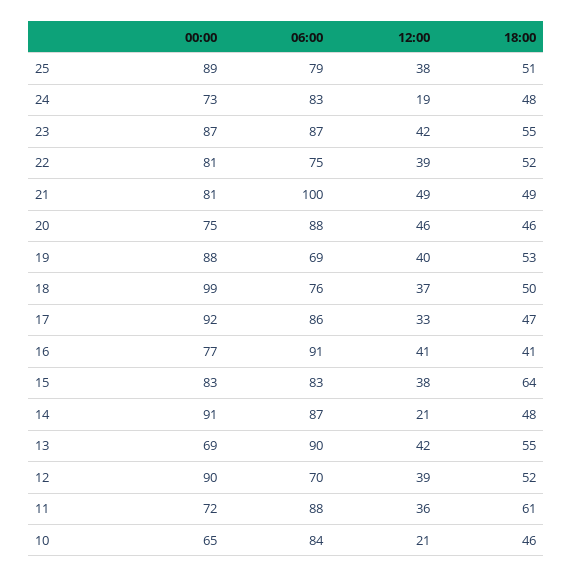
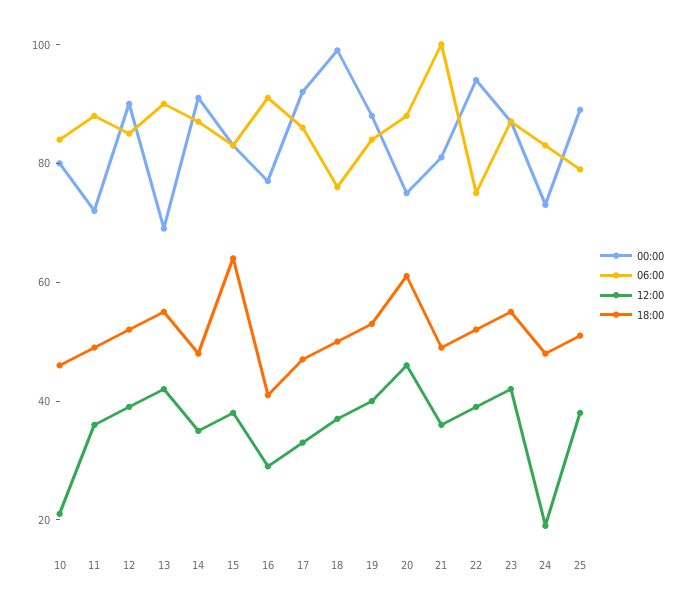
  {
    "00:00": {
      "25": 89,
      "24": 73,
      "23": 87,
-     "22": 81,
+     "22": 95,
      "21": 81,
      "20": 75,
      "19": 88,
      "18": 99,
      "17": 92,
      "16": 77,
      "15": 83,
      "14": 91,
      "13": 69,
      "12": 90,
      "11": 72,
-     "10": 65
+     "10": 80
    },
    "06:00": {
      "25": 79,
      "24": 83,
      "23": 87,
      "22": 75,
      "21": 100,
      "20": 88,
-     "19": 69,
+     "19": 85,
      "18": 76,
      "17": 86,
      "16": 91,
      "15": 83,
      "14": 87,
      "13": 90,
-     "12": 70,
+     "12": 85,
      "11": 88,
      "10": 84
    },
    "12:00": {
      "25": 38,
      "24": 19,
      "23": 42,
      "22": 39,
-     "21": 49,
+     "21": 35,
      "20": 46,
      "19": 40,
      "18": 37,
      "17": 33,
-     "16": 41,
+     "16": 30,
      "15": 38,
-     "14": 21,
+     "14": 35,
      "13": 42,
      "12": 39,
      "11": 36,
      "10": 21
    },
    "18:00": {
      "25": 51,
      "24": 48,
      "23": 55,
      "22": 52,
      "21": 49,
-     "20": 46,
+     "20": 60,
      "19": 53,
      "18": 50,
      "17": 47,
      "16": 41,
      "15": 64,
      "14": 48,
      "13": 55,
      "12": 52,
-     "11": 61,
+     "11": 50,
      "10": 46
    }
  }

